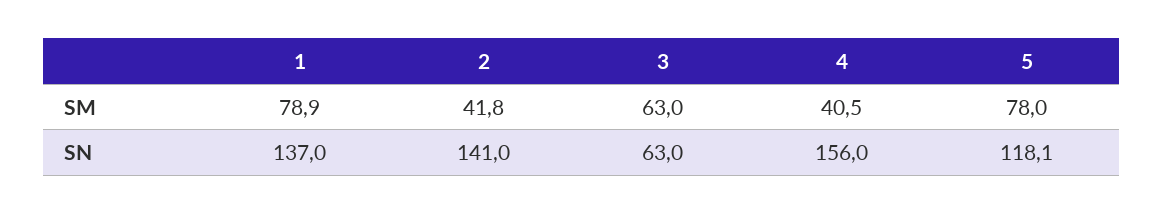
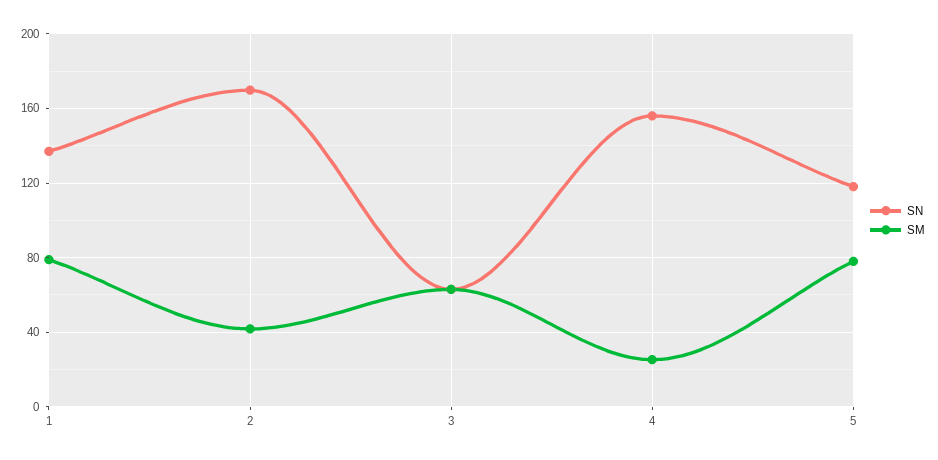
  {
    "SM": {
      "1": 78.9,
      "2": 41.8,
      "3": 63,
-     "4": 40.5,
+     "4": 25,
      "5": 78
    },
    "SN": {
      "1": 137,
-     "2": 141,
+     "2": 170,
      "3": 63,
      "4": 156,
      "5": 118.1
    }
  }

